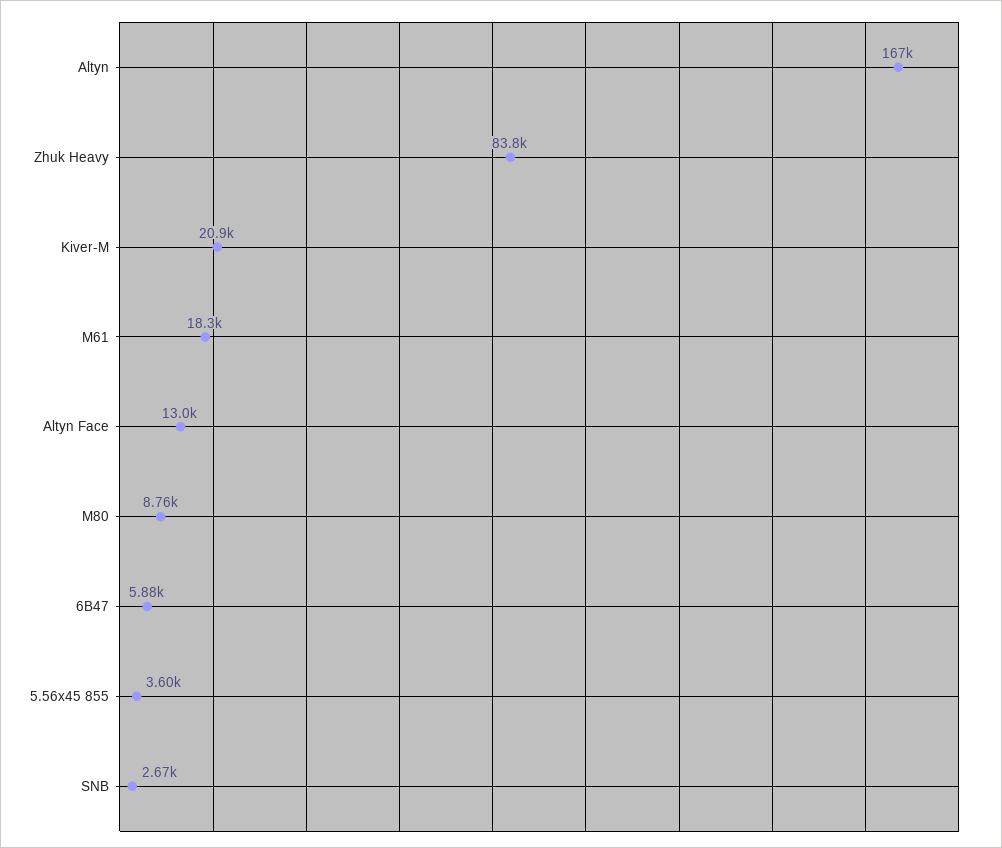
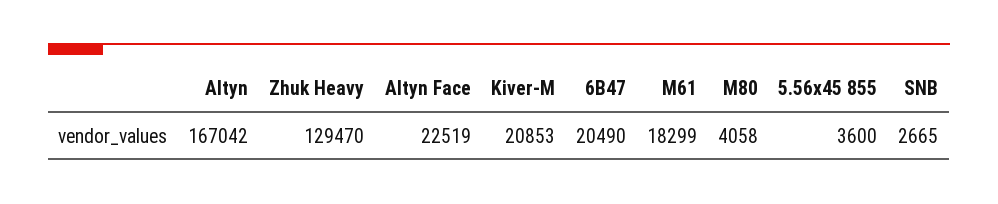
  {
    "Altyn": 167042,
-   "Zhuk Heavy": 83800,
+   "Zhuk Heavy": 129470,
    "Kiver-M": 20853,
    "M61": 18299,
-   "Altyn Face": 13000,
+   "Altyn Face": 22519,
-   "M80": 8760,
+   "M80": 4058,
-   "6B47": 5880,
+   "6B47": 20490,
    "5.56x45 855": 3600,
    "SNB": 2665
  }

